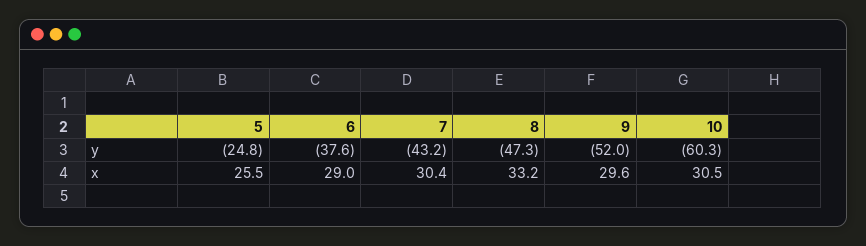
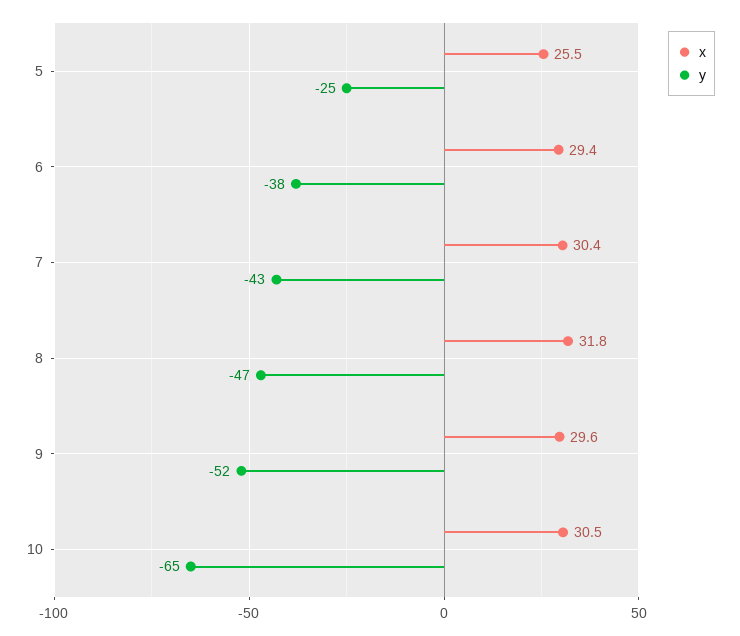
  {
    "y": {
      "5": -24.8,
      "6": -37.6,
      "7": -43.2,
      "8": -47.3,
      "9": -52,
-     "10": -60.3
+     "10": -65
    },
    "x": {
      "5": 25.5,
-     "6": 29,
+     "6": 29.4,
      "7": 30.4,
-     "8": 33.2,
+     "8": 31.8,
      "9": 29.6,
      "10": 30.5
    }
  }

